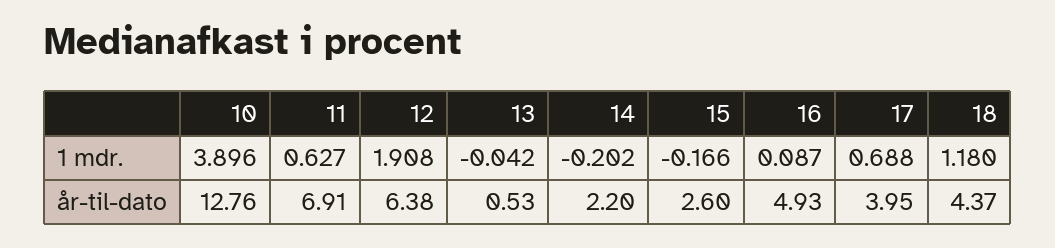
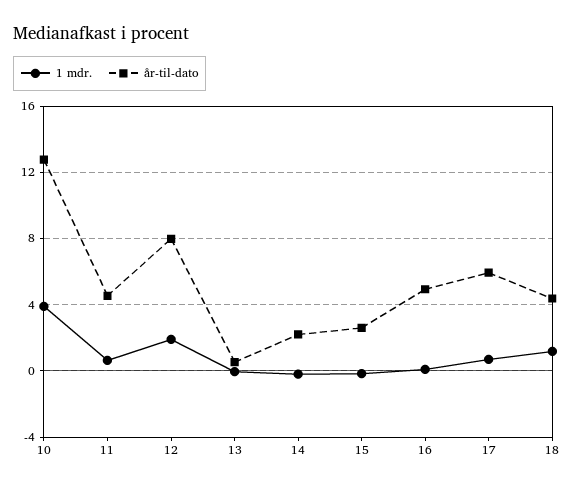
  {
    "1 mdr.": {
      "10": 3.896,
      "11": 0.627,
      "12": 1.908,
      "13": -0.042,
      "14": -0.202,
      "15": -0.166,
      "16": 0.087,
      "17": 0.688,
      "18": 1.18
    },
    "år-til-dato": {
      "10": 12.76,
-     "11": 6.91,
+     "11": 4.5,
-     "12": 6.38,
+     "12": 8,
      "13": 0.53,
      "14": 2.2,
      "15": 2.6,
      "16": 4.93,
-     "17": 3.95,
+     "17": 6,
      "18": 4.37
    }
  }

